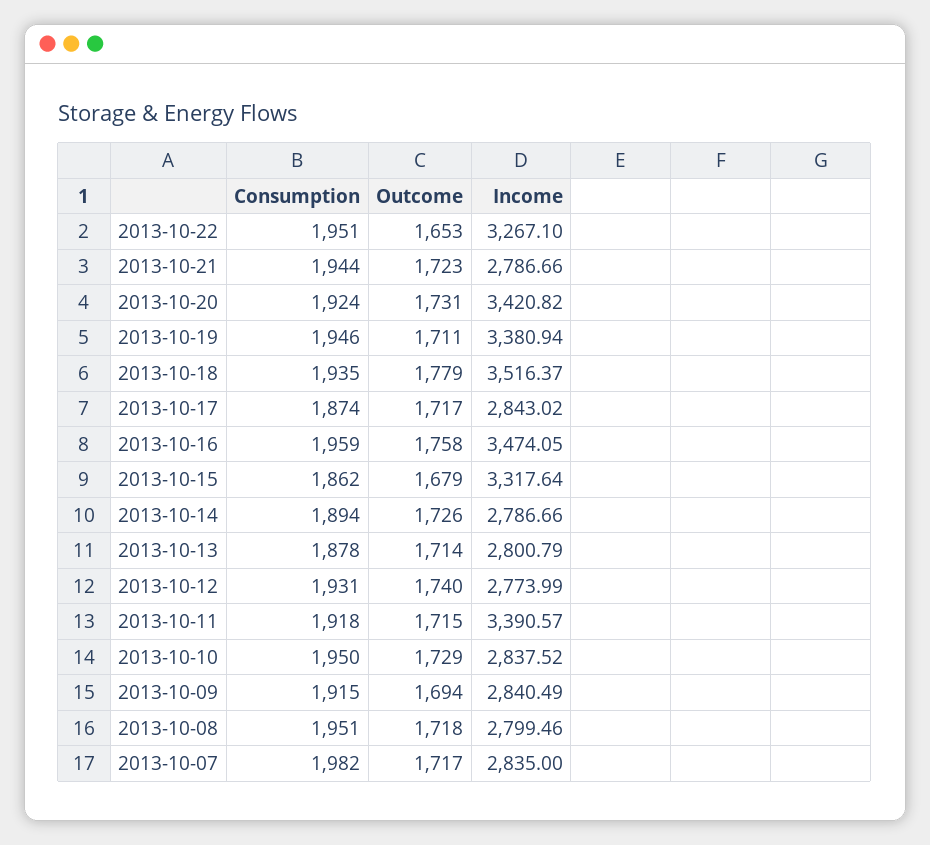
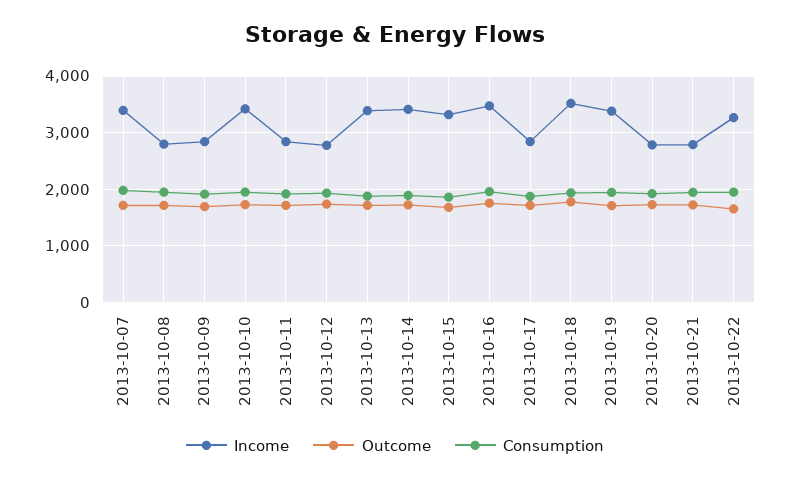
  {
    "Consumption": {
      "2013-10-22": 1951,
      "2013-10-21": 1944,
      "2013-10-20": 1924,
      "2013-10-19": 1946,
      "2013-10-18": 1935,
      "2013-10-17": 1874,
      "2013-10-16": 1959,
      "2013-10-15": 1862,
      "2013-10-14": 1894,
      "2013-10-13": 1878,
      "2013-10-12": 1931,
      "2013-10-11": 1918,
      "2013-10-10": 1950,
      "2013-10-09": 1915,
      "2013-10-08": 1951,
      "2013-10-07": 1982
    },
    "Outcome": {
      "2013-10-22": 1653,
      "2013-10-21": 1723,
      "2013-10-20": 1731,
      "2013-10-19": 1711,
      "2013-10-18": 1779,
      "2013-10-17": 1717,
      "2013-10-16": 1758,
      "2013-10-15": 1679,
      "2013-10-14": 1726,
      "2013-10-13": 1714,
      "2013-10-12": 1740,
      "2013-10-11": 1715,
      "2013-10-10": 1729,
      "2013-10-09": 1694,
      "2013-10-08": 1718,
      "2013-10-07": 1717
    },
    "Income": {
      "2013-10-22": 3267.1,
      "2013-10-21": 2786.66,
-     "2013-10-20": 3420.82,
+     "2013-10-20": 2800,
      "2013-10-19": 3380.94,
      "2013-10-18": 3516.37,
      "2013-10-17": 2843.02,
      "2013-10-16": 3474.05,
      "2013-10-15": 3317.64,
-     "2013-10-14": 2786.66,
+     "2013-10-14": 3400,
-     "2013-10-13": 2800.79,
+     "2013-10-13": 3400,
      "2013-10-12": 2773.99,
-     "2013-10-11": 3390.57,
+     "2013-10-11": 2800,
-     "2013-10-10": 2837.52,
+     "2013-10-10": 3400,
      "2013-10-09": 2840.49,
      "2013-10-08": 2799.46,
-     "2013-10-07": 2835
+     "2013-10-07": 3400
    }
  }

